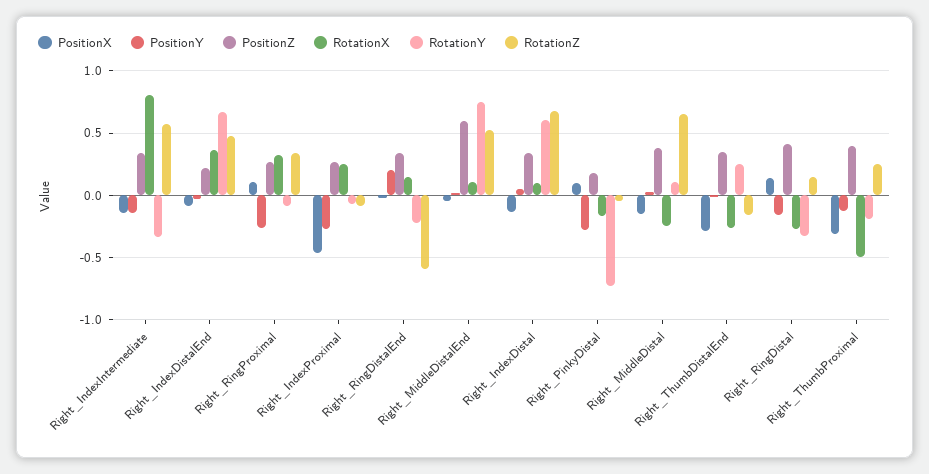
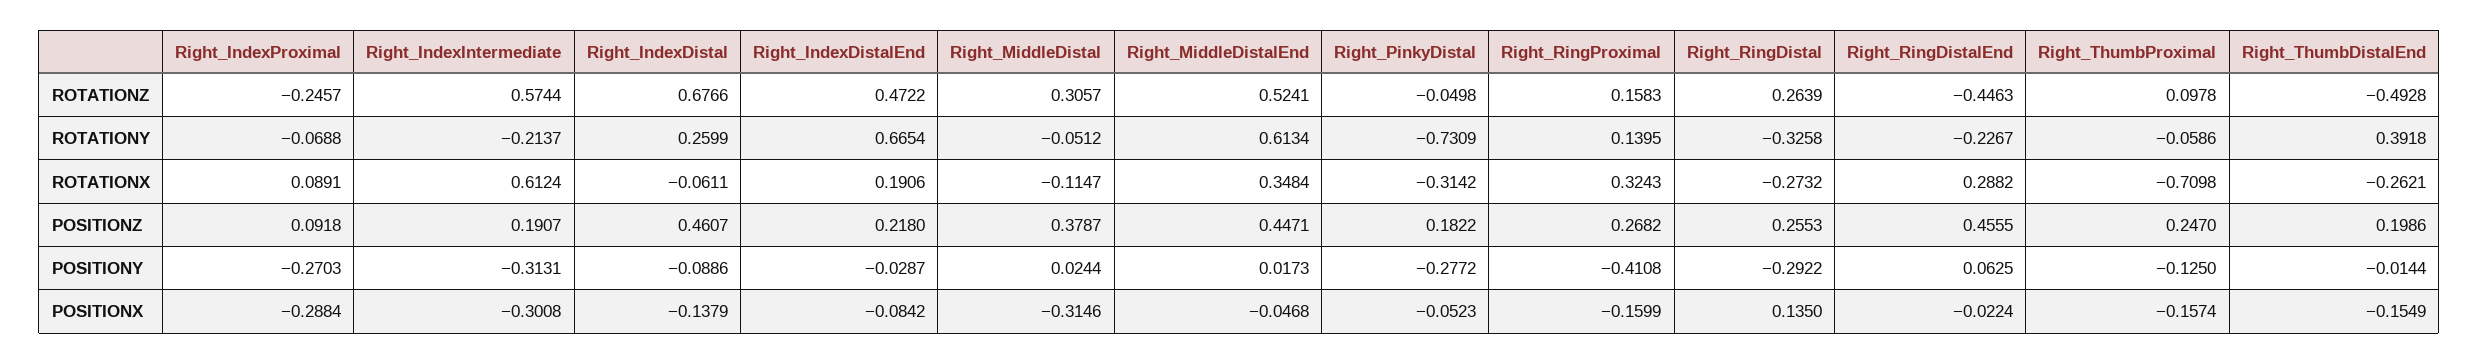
  {
    "PositionX": {
-     "Right_IndexIntermediate": -0.15,
+     "Right_IndexIntermediate": -0.3008,
      "Right_IndexDistalEnd": -0.0842,
-     "Right_RingProximal": 0.1,
+     "Right_RingProximal": -0.1599,
-     "Right_IndexProximal": -0.45,
+     "Right_IndexProximal": -0.2884,
      "Right_RingDistalEnd": -0.0224,
      "Right_MiddleDistalEnd": -0.0468,
      "Right_IndexDistal": -0.1379,
-     "Right_PinkyDistal": 0.1,
+     "Right_PinkyDistal": -0.0523,
-     "Right_MiddleDistal": -0.15,
+     "Right_MiddleDistal": -0.3146,
-     "Right_ThumbDistalEnd": -0.3,
+     "Right_ThumbDistalEnd": -0.1549,
      "Right_RingDistal": 0.135,
-     "Right_ThumbProximal": -0.3
+     "Right_ThumbProximal": -0.1574
    },
    "PositionY": {
-     "Right_IndexIntermediate": -0.15,
+     "Right_IndexIntermediate": -0.3131,
      "Right_IndexDistalEnd": -0.0287,
-     "Right_RingProximal": -0.25,
+     "Right_RingProximal": -0.4108,
      "Right_IndexProximal": -0.2703,
-     "Right_RingDistalEnd": 0.2,
+     "Right_RingDistalEnd": 0.0625,
      "Right_MiddleDistalEnd": 0.0173,
-     "Right_IndexDistal": 0.05,
+     "Right_IndexDistal": -0.0886,
      "Right_PinkyDistal": -0.2772,
      "Right_MiddleDistal": 0.0244,
      "Right_ThumbDistalEnd": -0.0144,
-     "Right_RingDistal": -0.15,
+     "Right_RingDistal": -0.2922,
      "Right_ThumbProximal": -0.125
    },
    "PositionZ": {
-     "Right_IndexIntermediate": 0.35,
+     "Right_IndexIntermediate": 0.1907,
      "Right_IndexDistalEnd": 0.218,
      "Right_RingProximal": 0.2682,
-     "Right_IndexProximal": 0.25,
+     "Right_IndexProximal": 0.0918,
-     "Right_RingDistalEnd": 0.35,
+     "Right_RingDistalEnd": 0.4555,
-     "Right_MiddleDistalEnd": 0.6,
+     "Right_MiddleDistalEnd": 0.4471,
-     "Right_IndexDistal": 0.35,
+     "Right_IndexDistal": 0.4607,
      "Right_PinkyDistal": 0.1822,
      "Right_MiddleDistal": 0.3787,
-     "Right_ThumbDistalEnd": 0.35,
+     "Right_ThumbDistalEnd": 0.1986,
-     "Right_RingDistal": 0.4,
+     "Right_RingDistal": 0.2553,
-     "Right_ThumbProximal": 0.4
+     "Right_ThumbProximal": 0.247
    },
    "RotationX": {
-     "Right_IndexIntermediate": 0.8,
+     "Right_IndexIntermediate": 0.6124,
-     "Right_IndexDistalEnd": 0.35,
+     "Right_IndexDistalEnd": 0.1906,
      "Right_RingProximal": 0.3243,
-     "Right_IndexProximal": 0.25,
+     "Right_IndexProximal": 0.0891,
-     "Right_RingDistalEnd": 0.15,
+     "Right_RingDistalEnd": 0.2882,
-     "Right_MiddleDistalEnd": 0.1,
+     "Right_MiddleDistalEnd": 0.3484,
-     "Right_IndexDistal": 0.1,
+     "Right_IndexDistal": -0.0611,
-     "Right_PinkyDistal": -0.15,
+     "Right_PinkyDistal": -0.3142,
-     "Right_MiddleDistal": -0.25,
+     "Right_MiddleDistal": -0.1147,
      "Right_ThumbDistalEnd": -0.2621,
      "Right_RingDistal": -0.2732,
-     "Right_ThumbProximal": -0.5
+     "Right_ThumbProximal": -0.7098
    },
    "RotationY": {
-     "Right_IndexIntermediate": -0.35,
+     "Right_IndexIntermediate": -0.2137,
      "Right_IndexDistalEnd": 0.6654,
-     "Right_RingProximal": -0.1,
+     "Right_RingProximal": 0.1395,
      "Right_IndexProximal": -0.0688,
      "Right_RingDistalEnd": -0.2267,
-     "Right_MiddleDistalEnd": 0.75,
+     "Right_MiddleDistalEnd": 0.6134,
-     "Right_IndexDistal": 0.6,
+     "Right_IndexDistal": 0.2599,
      "Right_PinkyDistal": -0.7309,
-     "Right_MiddleDistal": 0.1,
+     "Right_MiddleDistal": -0.0512,
-     "Right_ThumbDistalEnd": 0.25,
+     "Right_ThumbDistalEnd": 0.3918,
      "Right_RingDistal": -0.3258,
-     "Right_ThumbProximal": -0.2
+     "Right_ThumbProximal": -0.0586
    },
    "RotationZ": {
      "Right_IndexIntermediate": 0.5744,
      "Right_IndexDistalEnd": 0.4722,
-     "Right_RingProximal": 0.35,
+     "Right_RingProximal": 0.1583,
-     "Right_IndexProximal": -0.1,
+     "Right_IndexProximal": -0.2457,
-     "Right_RingDistalEnd": -0.6,
+     "Right_RingDistalEnd": -0.4463,
      "Right_MiddleDistalEnd": 0.5241,
      "Right_IndexDistal": 0.6766,
      "Right_PinkyDistal": -0.0498,
-     "Right_MiddleDistal": 0.65,
+     "Right_MiddleDistal": 0.3057,
-     "Right_ThumbDistalEnd": -0.15,
+     "Right_ThumbDistalEnd": -0.4928,
-     "Right_RingDistal": 0.15,
+     "Right_RingDistal": 0.2639,
-     "Right_ThumbProximal": 0.25
+     "Right_ThumbProximal": 0.0978
    }
  }

